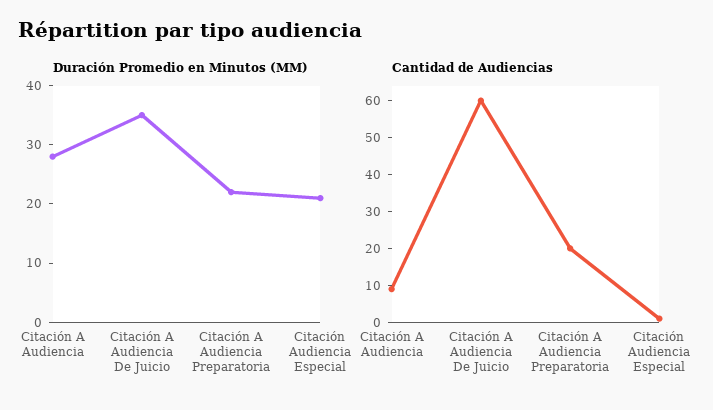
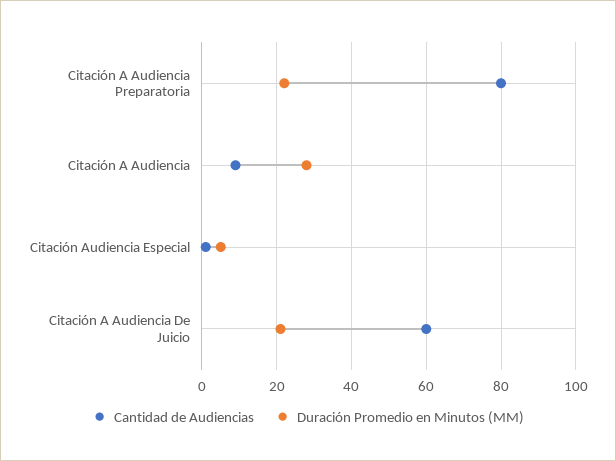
  {
    "Duración Promedio en Minutos (MM)": {
      "Citación A Audiencia": 30,
-     "Citación A Audiencia De Juicio": 35,
+     "Citación A Audiencia De Juicio": 20,
      "Citación A Audiencia Preparatoria": 20,
-     "Citación Audiencia Especial": 20
+     "Citación Audiencia Especial": 5
    },
    "Cantidad de Audiencias": {
      "Citación A Audiencia": 10,
      "Citación A Audiencia De Juicio": 60,
-     "Citación A Audiencia Preparatoria": 20,
+     "Citación A Audiencia Preparatoria": 80,
      "Citación Audiencia Especial": 0
    }
  }

